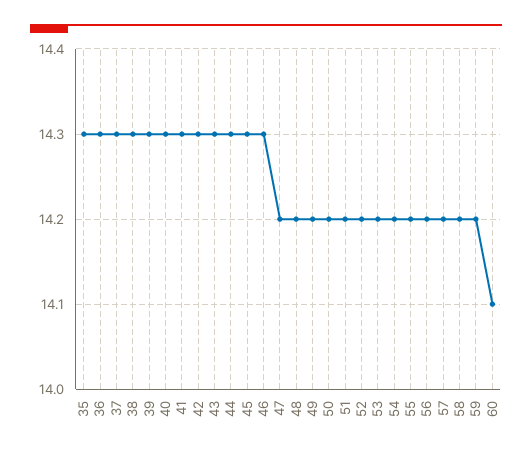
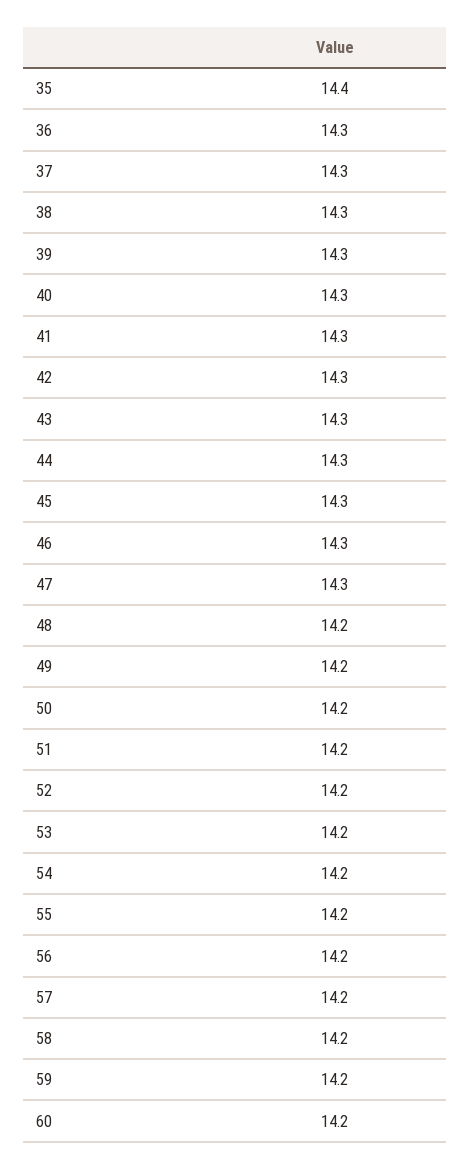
  {
-   "35": 14.3,
+   "35": 14.4,
    "36": 14.3,
    "37": 14.3,
    "38": 14.3,
    "39": 14.3,
    "40": 14.3,
    "41": 14.3,
    "42": 14.3,
    "43": 14.3,
    "44": 14.3,
    "45": 14.3,
    "46": 14.3,
-   "47": 14.2,
+   "47": 14.3,
    "48": 14.2,
    "49": 14.2,
    "50": 14.2,
    "51": 14.2,
    "52": 14.2,
    "53": 14.2,
    "54": 14.2,
    "55": 14.2,
    "56": 14.2,
    "57": 14.2,
    "58": 14.2,
    "59": 14.2,
-   "60": 14.1
+   "60": 14.2
  }

